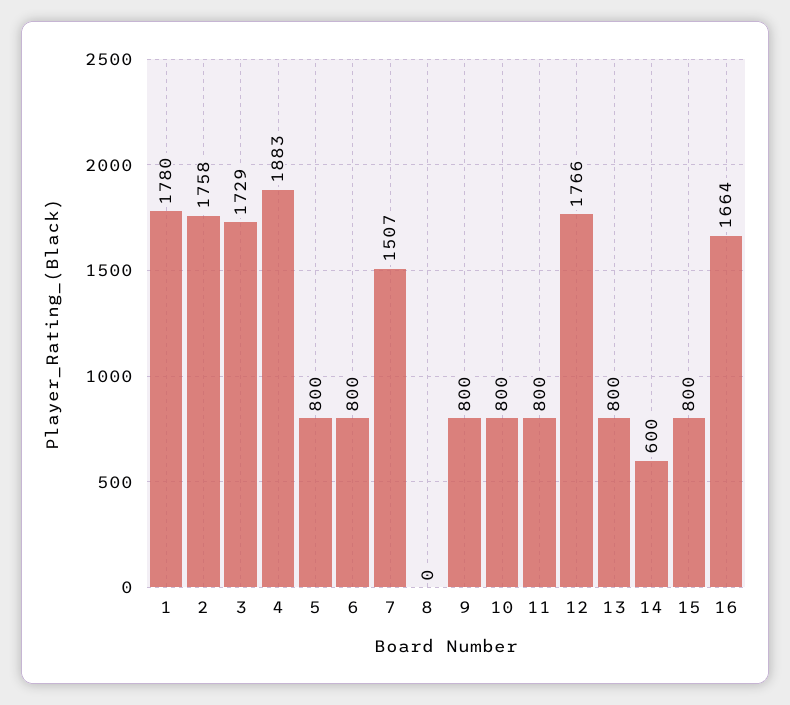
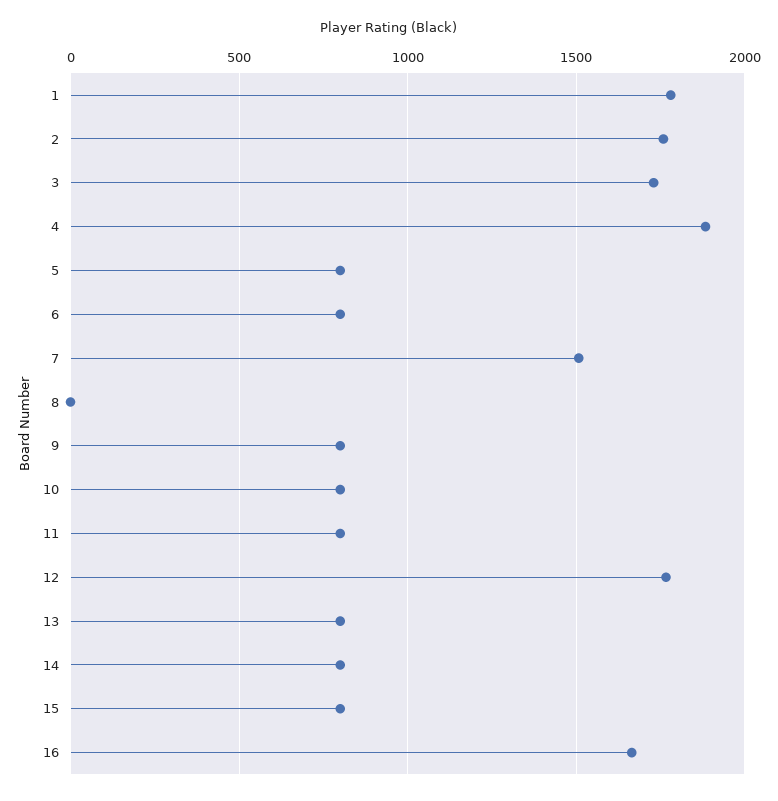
  {
    "1": 1780,
    "2": 1758,
    "3": 1729,
    "4": 1883,
    "5": 800,
    "6": 800,
    "7": 1507,
    "8": 0,
    "9": 800,
    "10": 800,
    "11": 800,
    "12": 1766,
    "13": 800,
-   "14": 600,
+   "14": 800,
    "15": 800,
    "16": 1664
  }

